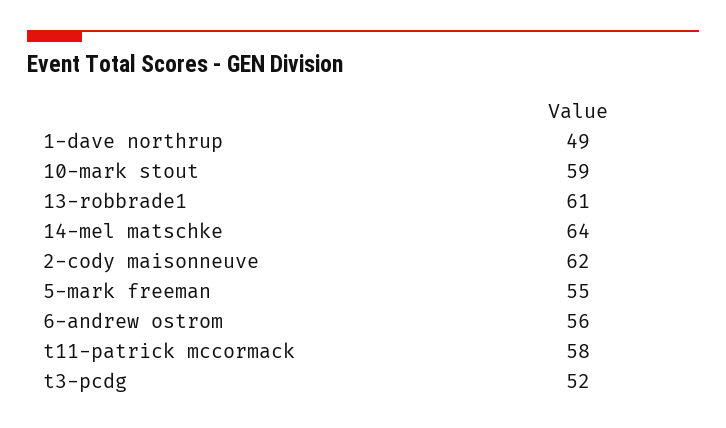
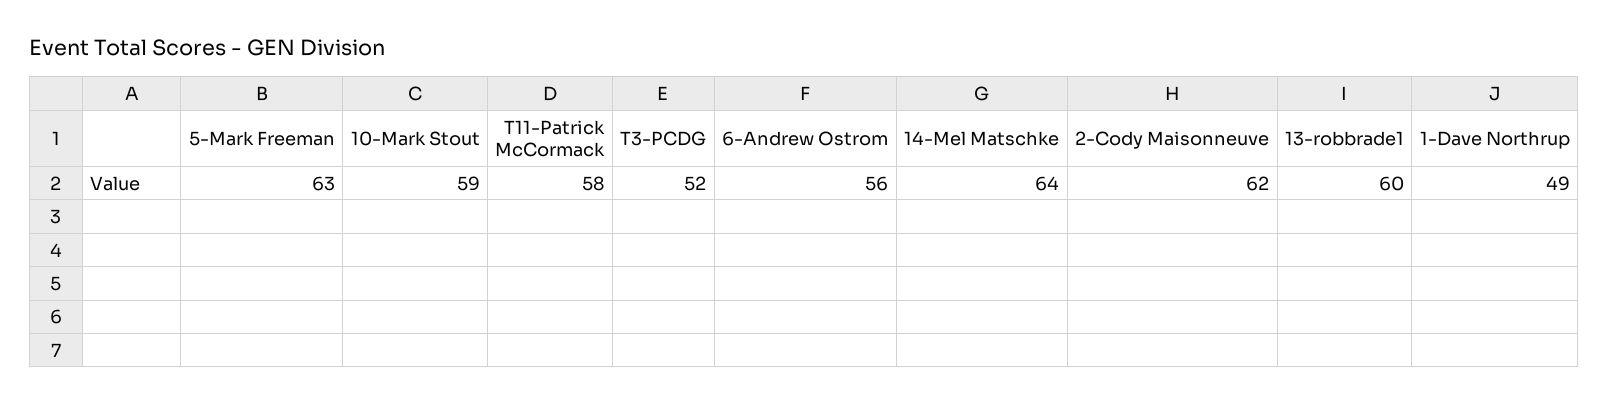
  {
    "1-dave northrup": 49,
    "10-mark stout": 59,
-   "13-robbrade1": 61,
+   "13-robbrade1": 60,
    "14-mel matschke": 64,
    "2-cody maisonneuve": 62,
-   "5-mark freeman": 55,
+   "5-mark freeman": 63,
    "6-andrew ostrom": 56,
    "t11-patrick mccormack": 58,
    "t3-pcdg": 52
  }

